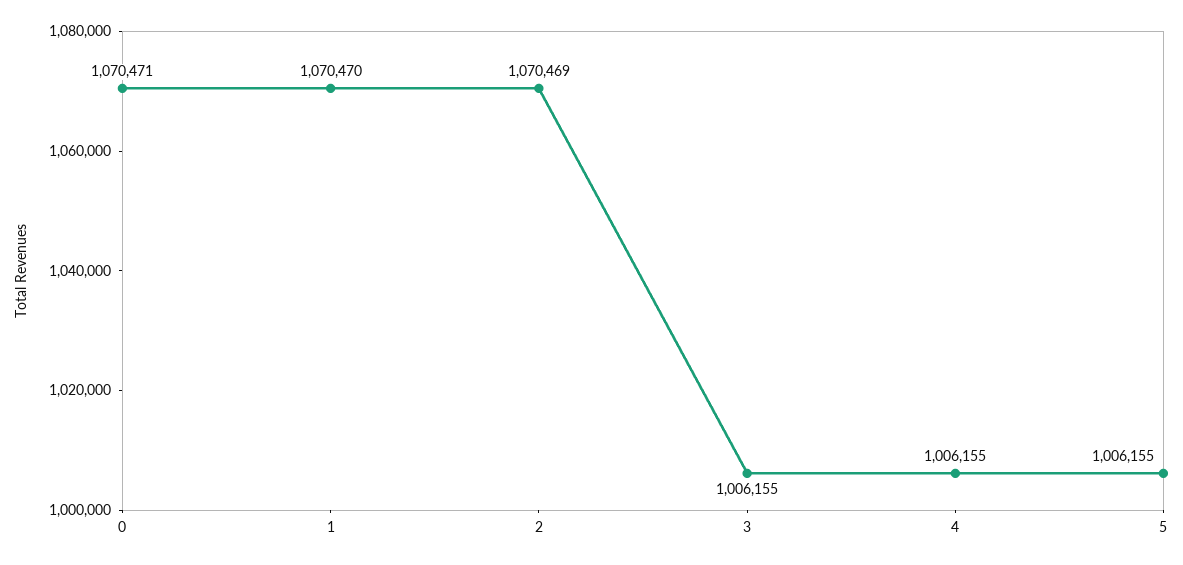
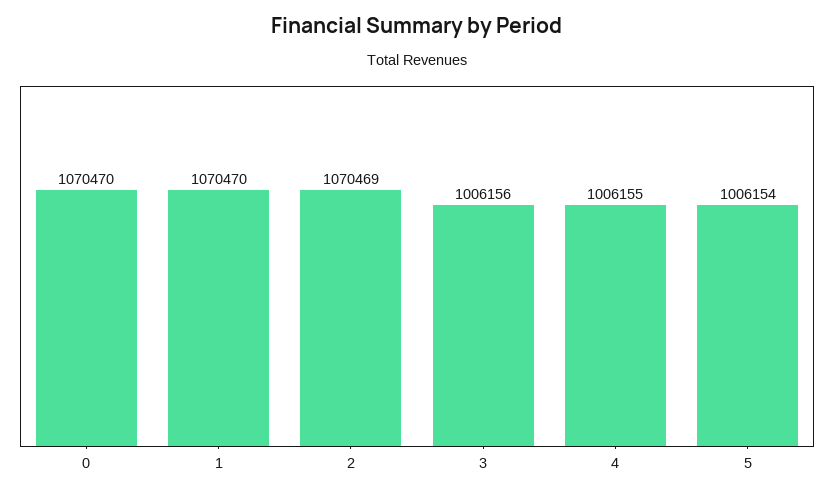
  {
-   "0": 1070471,
+   "0": 1070470,
    "1": 1070470,
    "2": 1070469,
-   "3": 1006155,
+   "3": 1006156,
    "4": 1006155,
-   "5": 1006155
+   "5": 1006154
  }

